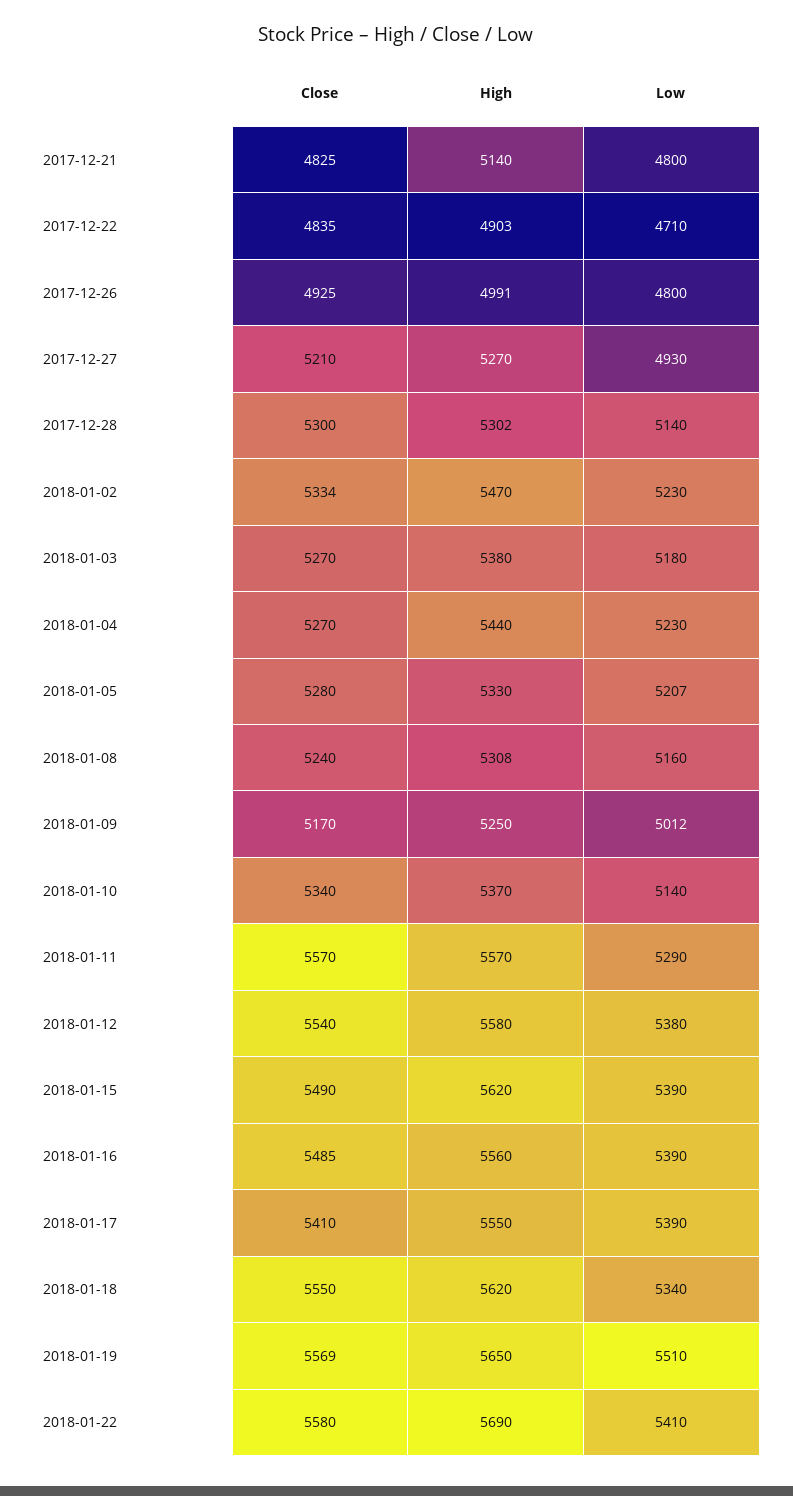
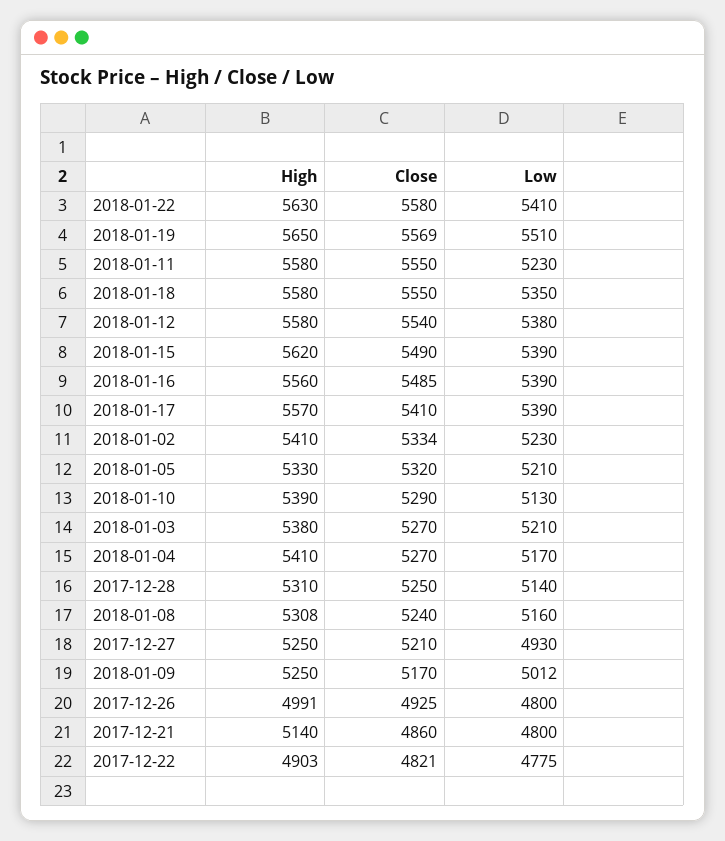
  {
    "Close": {
-     "2017-12-21": 4825,
+     "2017-12-21": 4860,
-     "2017-12-22": 4835,
+     "2017-12-22": 4821,
      "2017-12-26": 4925,
      "2017-12-27": 5210,
-     "2017-12-28": 5300,
+     "2017-12-28": 5250,
      "2018-01-02": 5334,
      "2018-01-03": 5270,
      "2018-01-04": 5270,
-     "2018-01-05": 5280,
+     "2018-01-05": 5320,
      "2018-01-08": 5240,
      "2018-01-09": 5170,
-     "2018-01-10": 5340,
+     "2018-01-10": 5290,
-     "2018-01-11": 5570,
+     "2018-01-11": 5550,
      "2018-01-12": 5540,
      "2018-01-15": 5490,
      "2018-01-16": 5485,
      "2018-01-17": 5410,
      "2018-01-18": 5550,
      "2018-01-19": 5569,
      "2018-01-22": 5580
    },
    "High": {
      "2017-12-21": 5140,
      "2017-12-22": 4903,
      "2017-12-26": 4991,
-     "2017-12-27": 5270,
+     "2017-12-27": 5250,
-     "2017-12-28": 5302,
+     "2017-12-28": 5310,
-     "2018-01-02": 5470,
+     "2018-01-02": 5410,
      "2018-01-03": 5380,
-     "2018-01-04": 5440,
+     "2018-01-04": 5410,
      "2018-01-05": 5330,
      "2018-01-08": 5308,
      "2018-01-09": 5250,
-     "2018-01-10": 5370,
+     "2018-01-10": 5390,
-     "2018-01-11": 5570,
+     "2018-01-11": 5580,
      "2018-01-12": 5580,
      "2018-01-15": 5620,
      "2018-01-16": 5560,
-     "2018-01-17": 5550,
+     "2018-01-17": 5570,
-     "2018-01-18": 5620,
+     "2018-01-18": 5580,
      "2018-01-19": 5650,
-     "2018-01-22": 5690
+     "2018-01-22": 5630
    },
    "Low": {
      "2017-12-21": 4800,
-     "2017-12-22": 4710,
+     "2017-12-22": 4775,
      "2017-12-26": 4800,
      "2017-12-27": 4930,
      "2017-12-28": 5140,
      "2018-01-02": 5230,
-     "2018-01-03": 5180,
+     "2018-01-03": 5210,
-     "2018-01-04": 5230,
+     "2018-01-04": 5170,
-     "2018-01-05": 5207,
+     "2018-01-05": 5210,
      "2018-01-08": 5160,
      "2018-01-09": 5012,
-     "2018-01-10": 5140,
+     "2018-01-10": 5130,
-     "2018-01-11": 5290,
+     "2018-01-11": 5230,
      "2018-01-12": 5380,
      "2018-01-15": 5390,
      "2018-01-16": 5390,
      "2018-01-17": 5390,
-     "2018-01-18": 5340,
+     "2018-01-18": 5350,
      "2018-01-19": 5510,
      "2018-01-22": 5410
    }
  }

